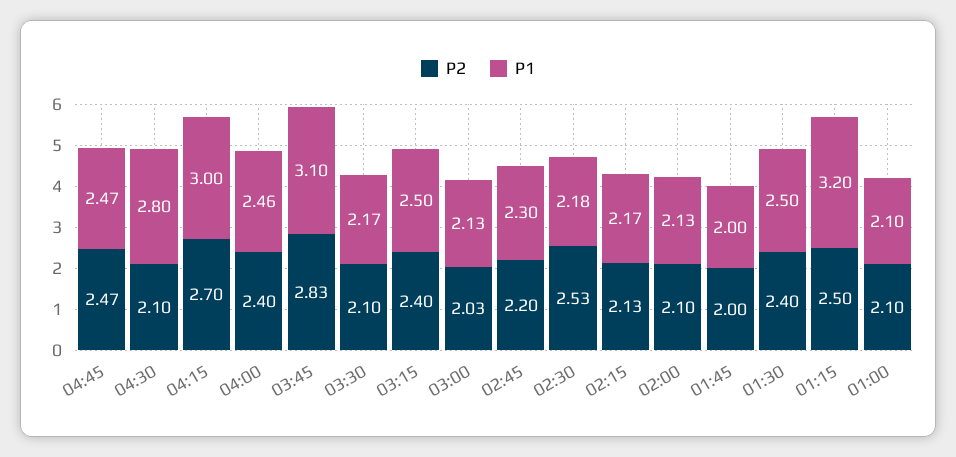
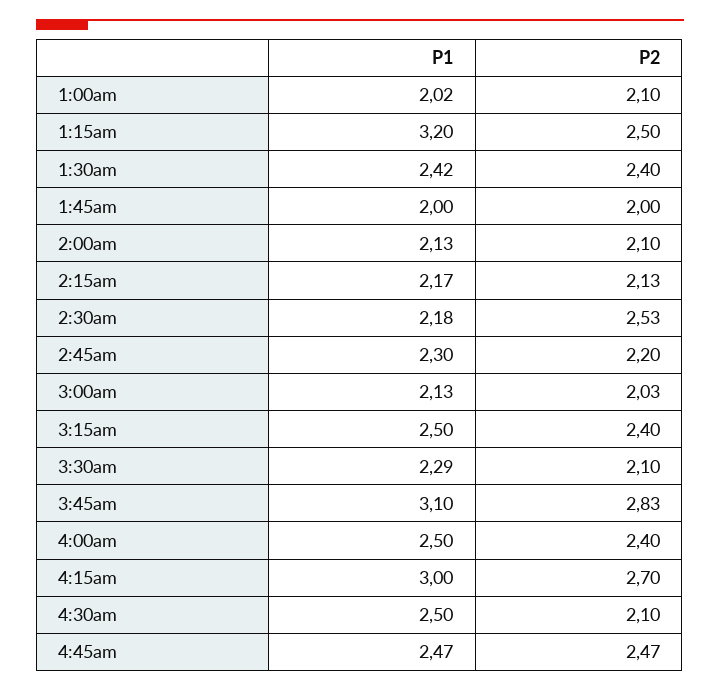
  {
    "P2": {
      "04:45": 2.47,
      "04:30": 2.1,
      "04:15": 2.7,
      "04:00": 2.4,
      "03:45": 2.83,
      "03:30": 2.1,
      "03:15": 2.4,
      "03:00": 2.03,
      "02:45": 2.2,
      "02:30": 2.53,
      "02:15": 2.13,
      "02:00": 2.1,
      "01:45": 2,
      "01:30": 2.4,
      "01:15": 2.5,
      "01:00": 2.1
    },
    "P1": {
      "04:45": 2.47,
-     "04:30": 2.8,
+     "04:30": 2.5,
      "04:15": 3,
-     "04:00": 2.46,
+     "04:00": 2.5,
      "03:45": 3.1,
-     "03:30": 2.17,
+     "03:30": 2.29,
      "03:15": 2.5,
      "03:00": 2.13,
      "02:45": 2.3,
      "02:30": 2.18,
      "02:15": 2.17,
      "02:00": 2.13,
      "01:45": 2,
-     "01:30": 2.5,
+     "01:30": 2.42,
      "01:15": 3.2,
-     "01:00": 2.1
+     "01:00": 2.02
    }
  }

